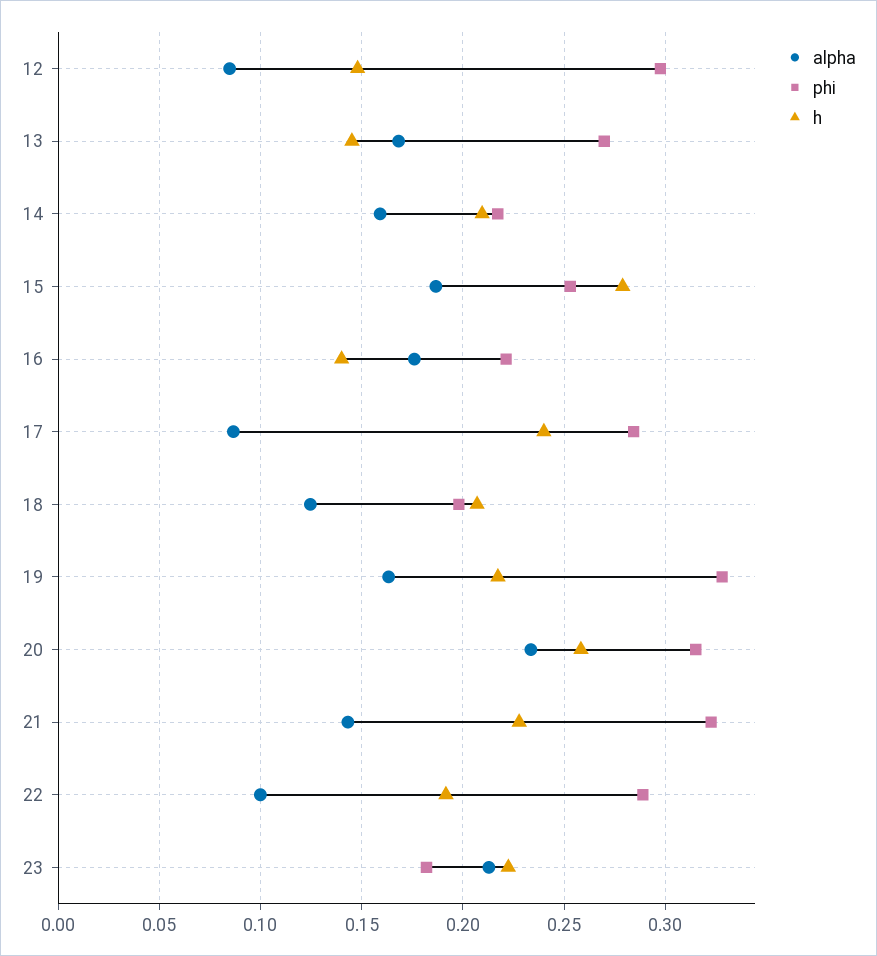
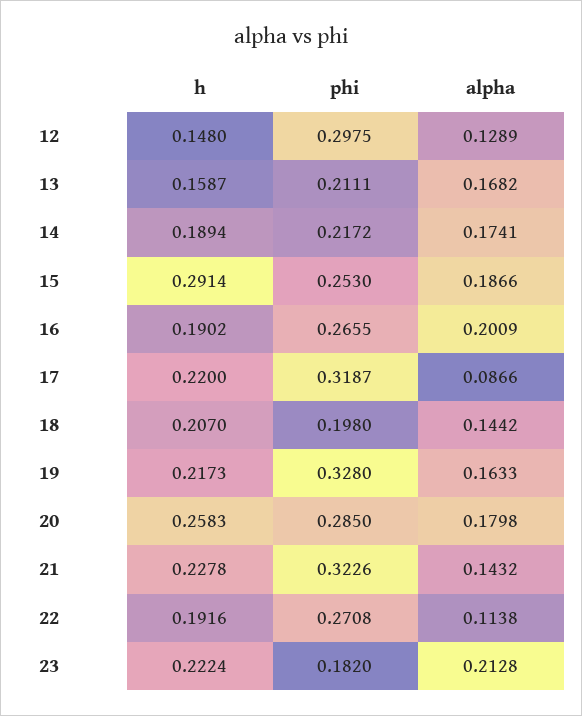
  {
    "alpha": {
-     "12": 0.085,
+     "12": 0.1289,
      "13": 0.1682,
-     "14": 0.16,
+     "14": 0.1741,
      "15": 0.1866,
-     "16": 0.175,
+     "16": 0.2009,
      "17": 0.0866,
-     "18": 0.125,
+     "18": 0.1442,
      "19": 0.1633,
-     "20": 0.235,
+     "20": 0.1798,
      "21": 0.1432,
-     "22": 0.1,
+     "22": 0.1138,
      "23": 0.2128
    },
    "phi": {
      "12": 0.2975,
-     "13": 0.27,
+     "13": 0.2111,
      "14": 0.2172,
      "15": 0.253,
-     "16": 0.22,
+     "16": 0.2655,
-     "17": 0.285,
+     "17": 0.3187,
      "18": 0.198,
      "19": 0.328,
-     "20": 0.315,
+     "20": 0.285,
      "21": 0.3226,
-     "22": 0.29,
+     "22": 0.2708,
      "23": 0.182
    },
    "h": {
      "12": 0.148,
-     "13": 0.145,
+     "13": 0.1587,
-     "14": 0.21,
+     "14": 0.1894,
-     "15": 0.28,
+     "15": 0.2914,
-     "16": 0.14,
+     "16": 0.1902,
-     "17": 0.24,
+     "17": 0.22,
      "18": 0.207,
      "19": 0.2173,
      "20": 0.2583,
      "21": 0.2278,
      "22": 0.1916,
      "23": 0.2224
    }
  }

